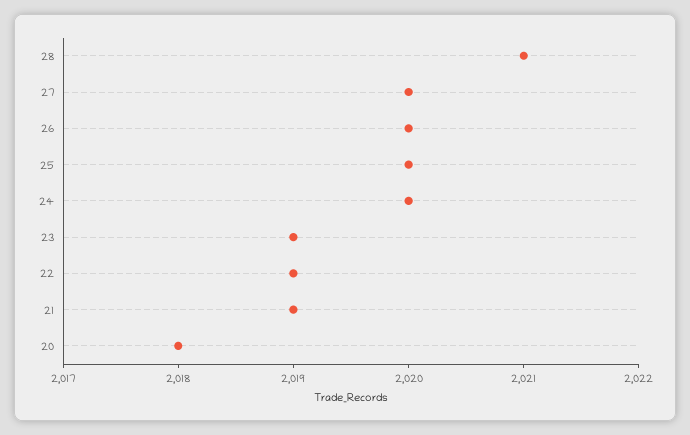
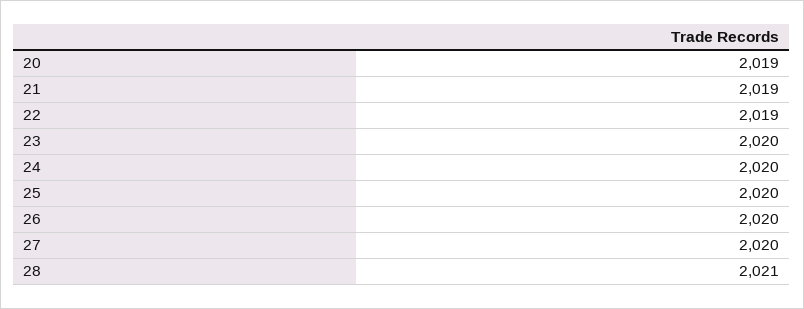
  {
    "28": 2021,
    "27": 2020,
    "26": 2020,
    "25": 2020,
    "24": 2020,
-   "23": 2019,
+   "23": 2020,
    "22": 2019,
    "21": 2019,
-   "20": 2018
+   "20": 2019
  }

